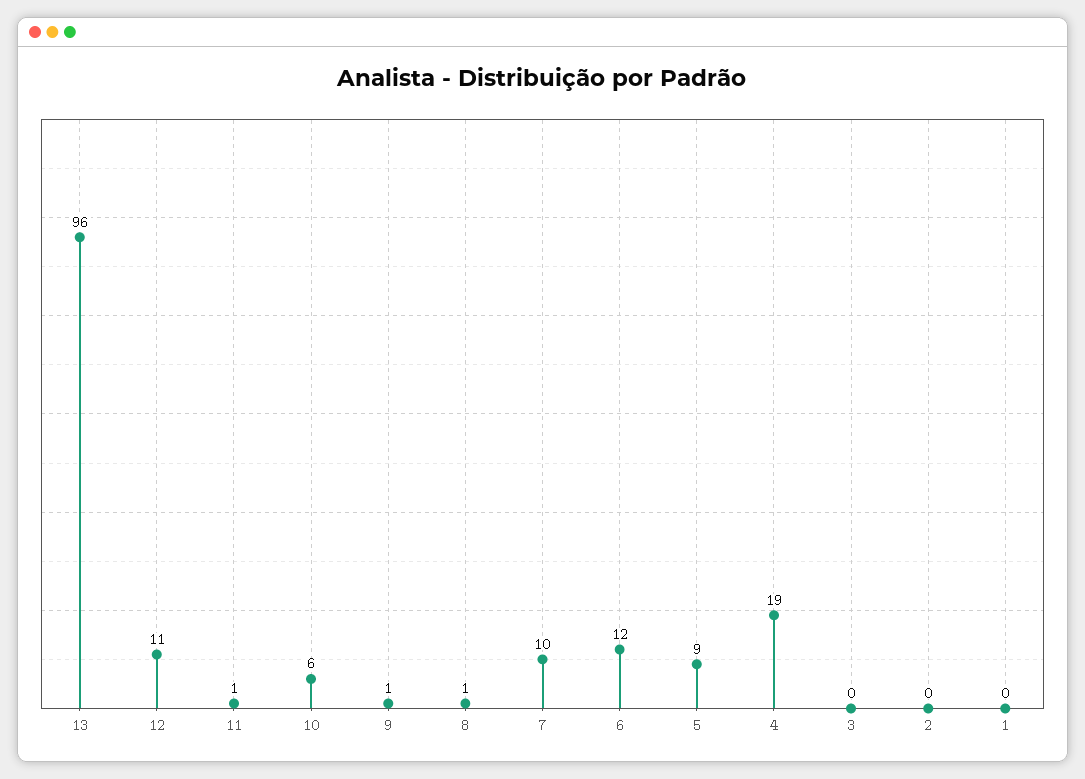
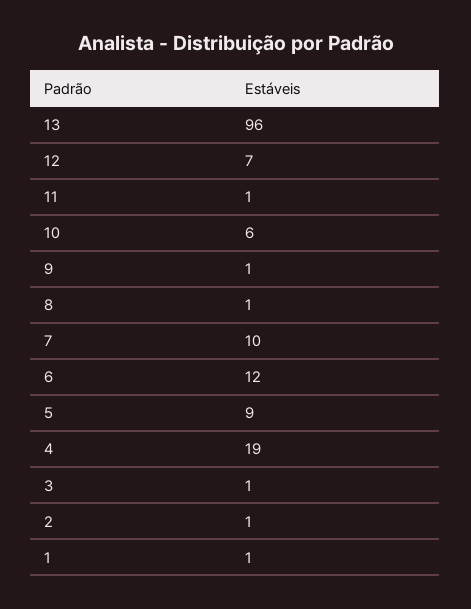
  {
    "13": 96,
-   "12": 11,
+   "12": 7,
    "11": 1,
    "10": 6,
    "9": 1,
    "8": 1,
    "7": 10,
    "6": 12,
    "5": 9,
    "4": 19,
-   "3": 0,
+   "3": 1,
-   "2": 0,
+   "2": 1,
-   "1": 0
+   "1": 1
  }

